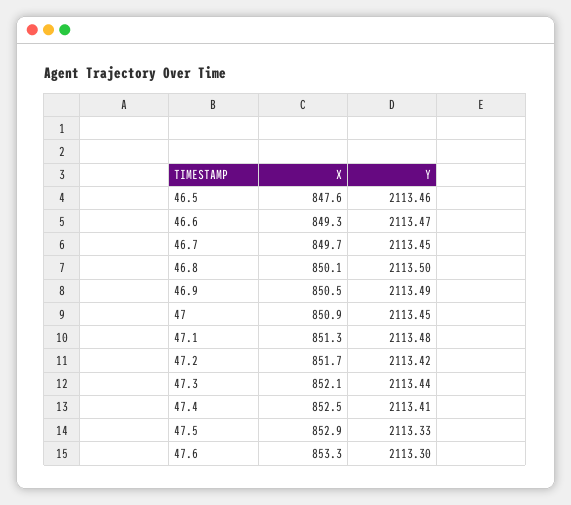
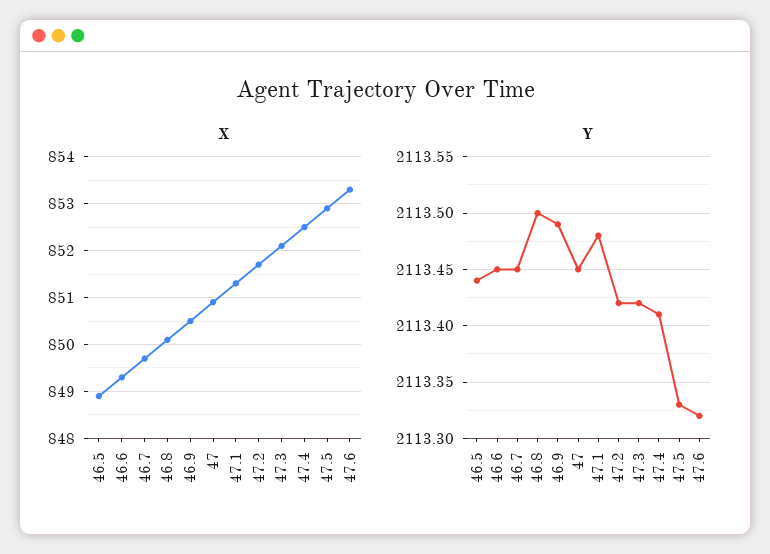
  {
    "X": {
-     "46.5": 847.6,
+     "46.5": 849,
      "46.6": 849.3,
      "46.7": 849.7,
      "46.8": 850.1,
      "46.9": 850.5,
      "47": 850.9,
      "47.1": 851.3,
      "47.2": 851.7,
      "47.3": 852.1,
      "47.4": 852.5,
      "47.5": 852.9,
      "47.6": 853.3
    },
    "Y": {
-     "46.5": 2113.46,
+     "46.5": 2113.44,
-     "46.6": 2113.47,
+     "46.6": 2113.45,
      "46.7": 2113.45,
      "46.8": 2113.5,
      "46.9": 2113.49,
      "47": 2113.45,
      "47.1": 2113.48,
      "47.2": 2113.42,
-     "47.3": 2113.44,
+     "47.3": 2113.42,
      "47.4": 2113.41,
      "47.5": 2113.33,
-     "47.6": 2113.3
+     "47.6": 2113.32
    }
  }

